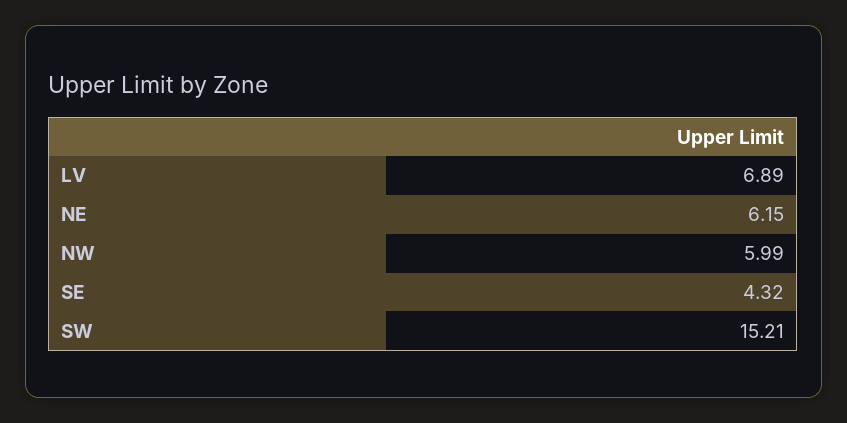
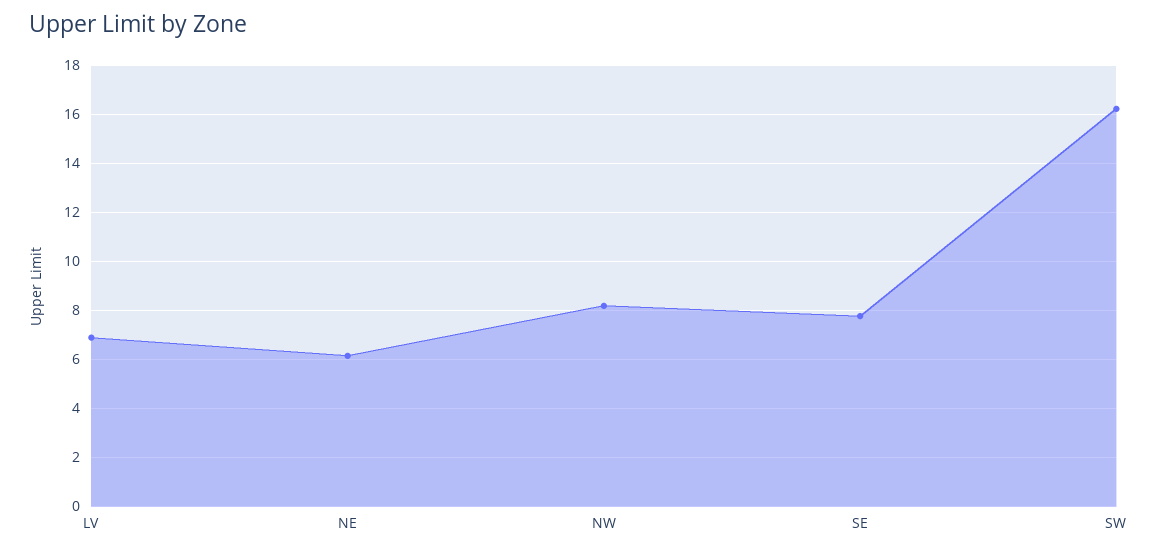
  {
    "LV": 6.89,
    "NE": 6.15,
-   "NW": 5.99,
+   "NW": 8.25,
-   "SE": 4.32,
+   "SE": 7.75,
-   "SW": 15.21
+   "SW": 16.25
  }

